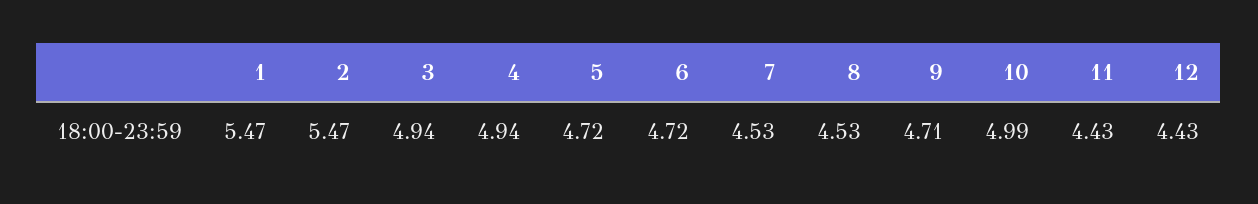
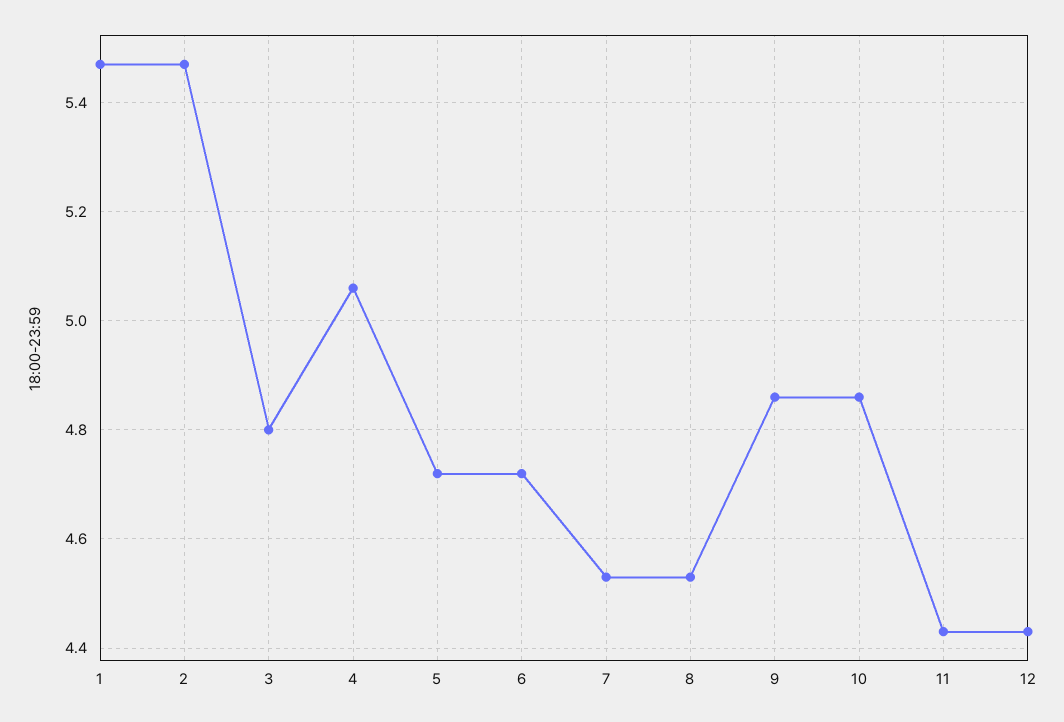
  {
    "1": 5.47,
    "2": 5.47,
-   "3": 4.94,
+   "3": 4.8,
-   "4": 4.94,
+   "4": 5.05,
    "5": 4.72,
    "6": 4.72,
    "7": 4.53,
    "8": 4.53,
-   "9": 4.71,
+   "9": 4.85,
-   "10": 4.99,
+   "10": 4.85,
    "11": 4.43,
    "12": 4.43
  }

